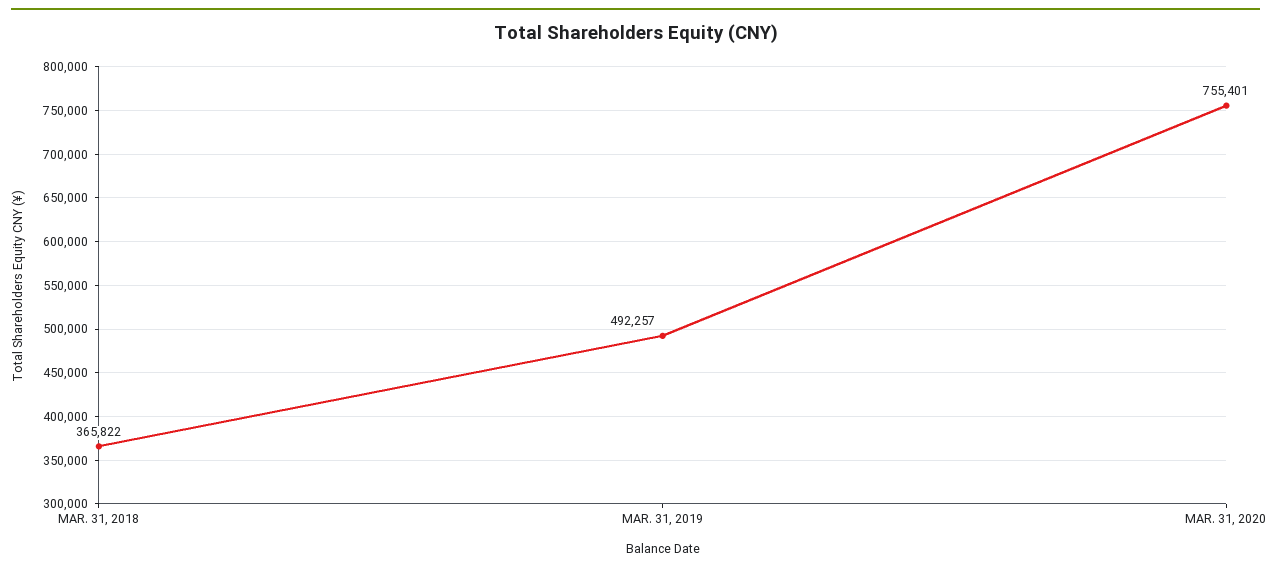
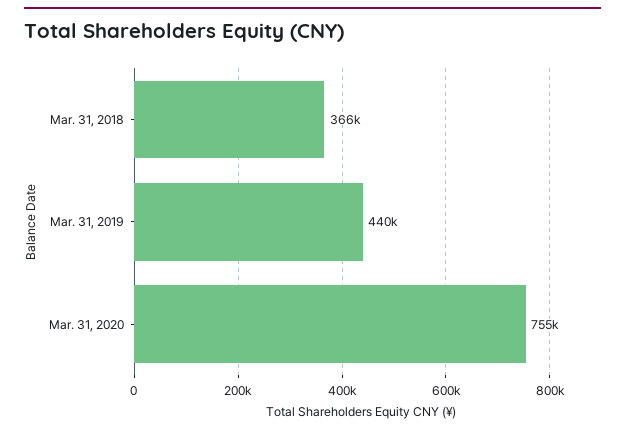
  {
    "MAR. 31, 2018": 365822,
-   "MAR. 31, 2019": 492257,
+   "MAR. 31, 2019": 440000,
    "MAR. 31, 2020": 755401
  }

